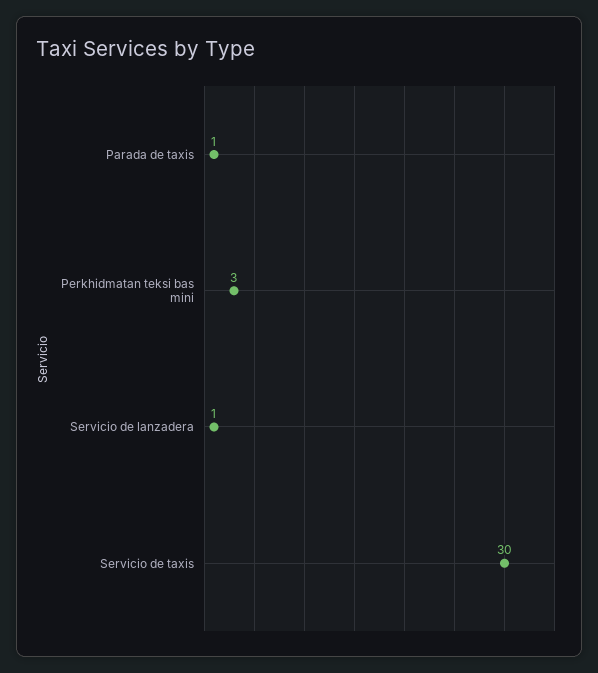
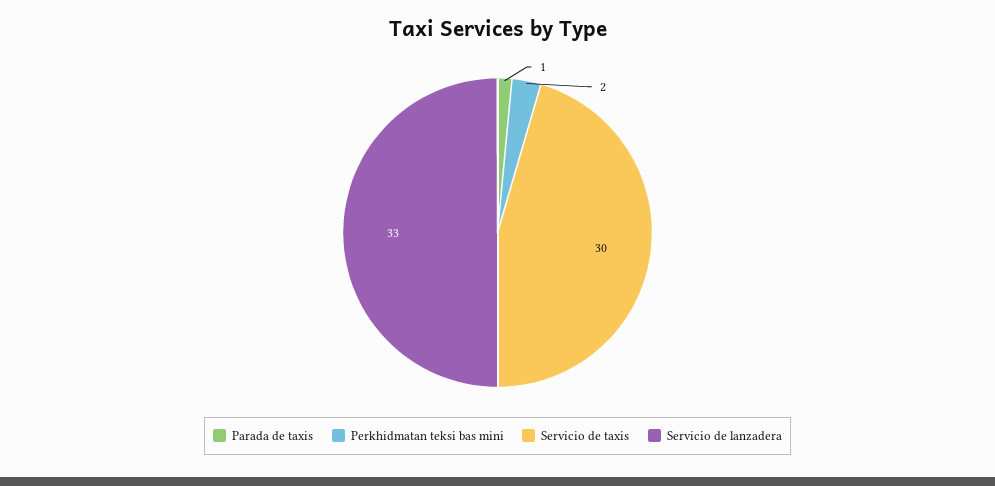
  {
    "Parada de taxis": 1,
-   "Perkhidmatan teksi bas mini": 3,
+   "Perkhidmatan teksi bas mini": 2,
-   "Servicio de lanzadera": 1,
+   "Servicio de lanzadera": 33,
    "Servicio de taxis": 30
  }

